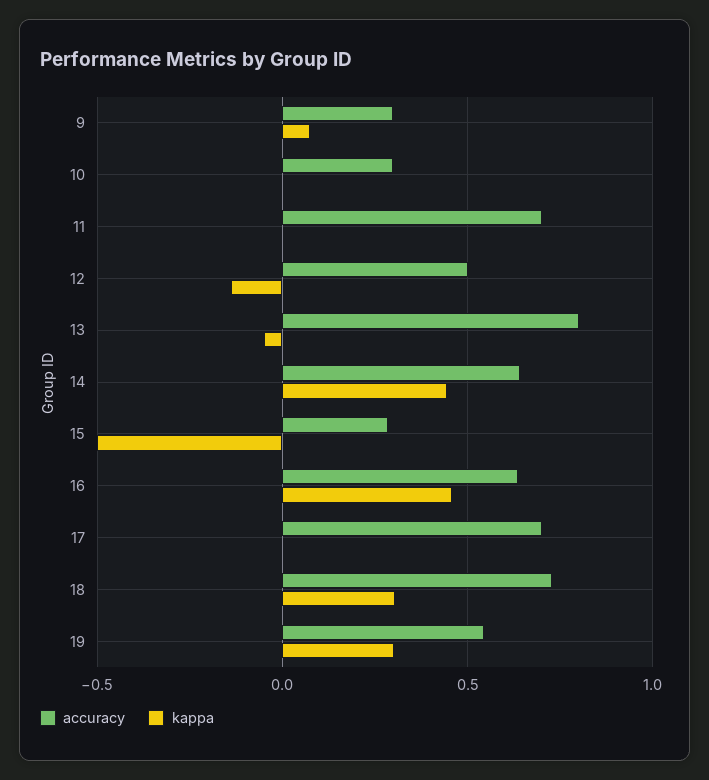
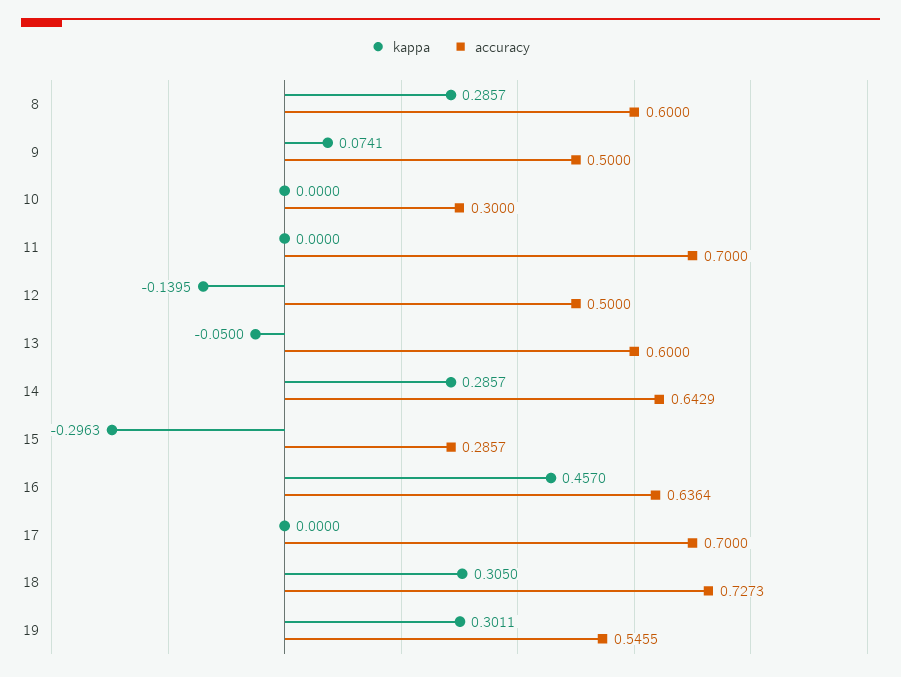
  {
    "accuracy": {
-     "9": 0.3,
+     "9": 0.5,
      "10": 0.3,
      "11": 0.7,
      "12": 0.5,
-     "13": 0.8,
+     "13": 0.6,
      "14": 0.6429,
      "15": 0.2857,
      "16": 0.6364,
      "17": 0.7,
      "18": 0.7273,
-     "19": 0.5455
+     "19": 0.5455,
+     "8": 0.6
    },
    "kappa": {
      "9": 0.0741,
      "10": 0,
      "11": 0,
      "12": -0.1395,
      "13": -0.05,
-     "14": 0.45,
+     "14": 0.2857,
-     "15": -0.5,
+     "15": -0.2963,
      "16": 0.457,
      "17": 0,
      "18": 0.305,
-     "19": 0.3011
+     "19": 0.3011,
+     "8": 0.2857
    }
  }

